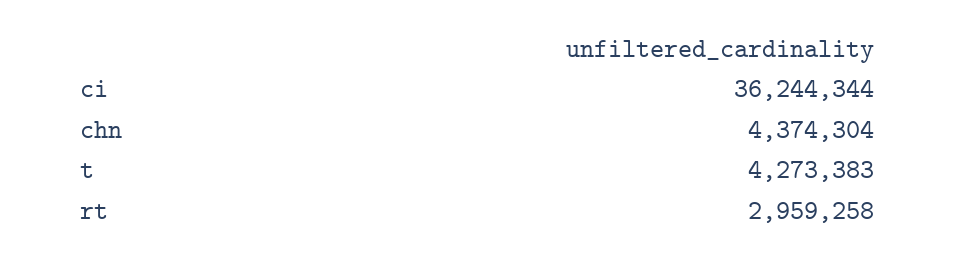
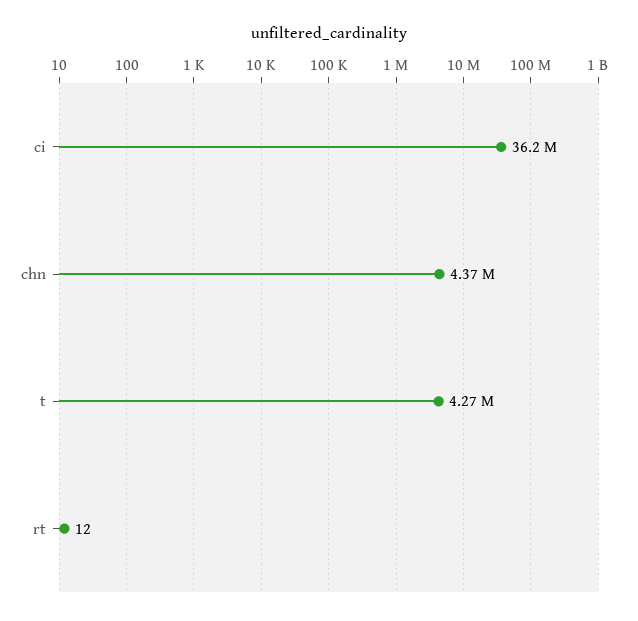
  {
    "ci": 36244344,
    "chn": 4374304,
    "t": 4273383,
-   "rt": 2959258
+   "rt": 12
  }

